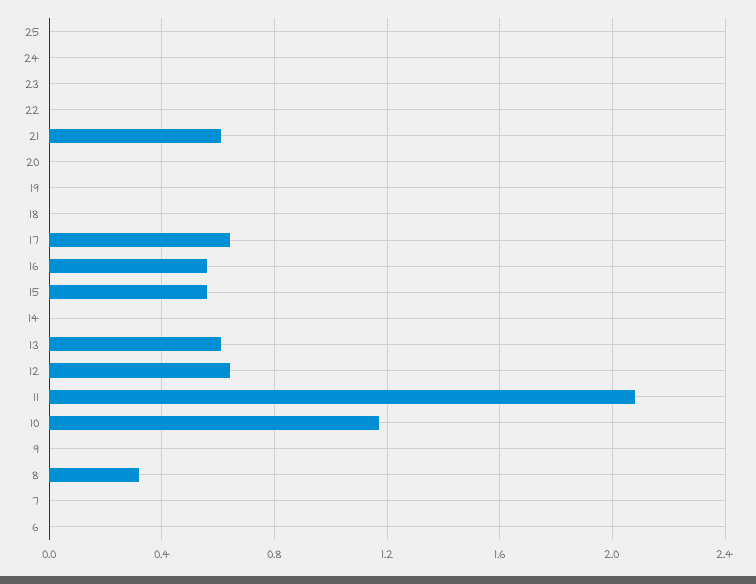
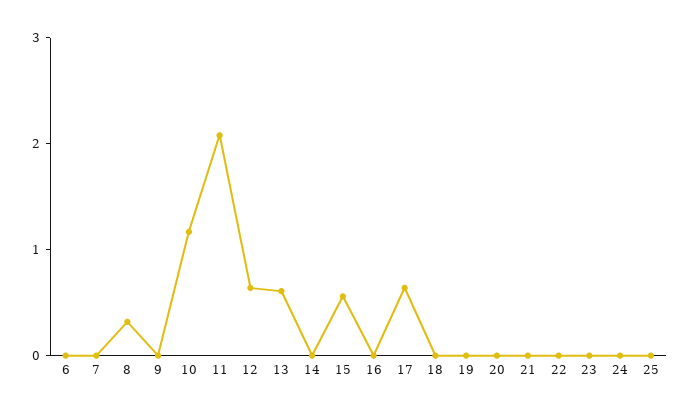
  {
    "25": 0,
    "24": 0,
    "23": 0,
    "22": 0,
-   "21": 0.6,
+   "21": 0,
    "20": 0,
    "19": 0,
    "18": 0,
    "17": 0.65,
-   "16": 0.55,
+   "16": 0,
    "15": 0.55,
    "14": 0,
    "13": 0.6,
    "12": 0.65,
    "11": 2.1,
    "10": 1.15,
    "9": 0,
    "8": 0.3,
    "7": 0,
    "6": 0
  }

